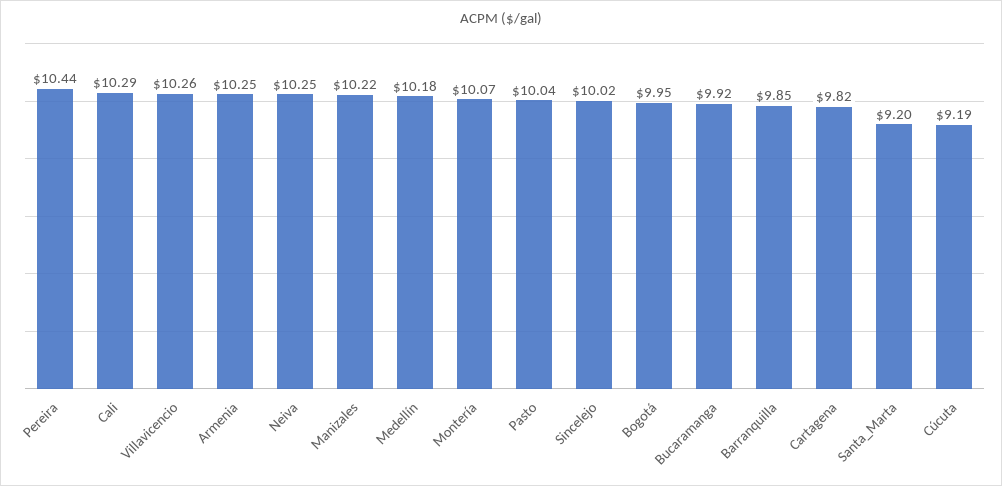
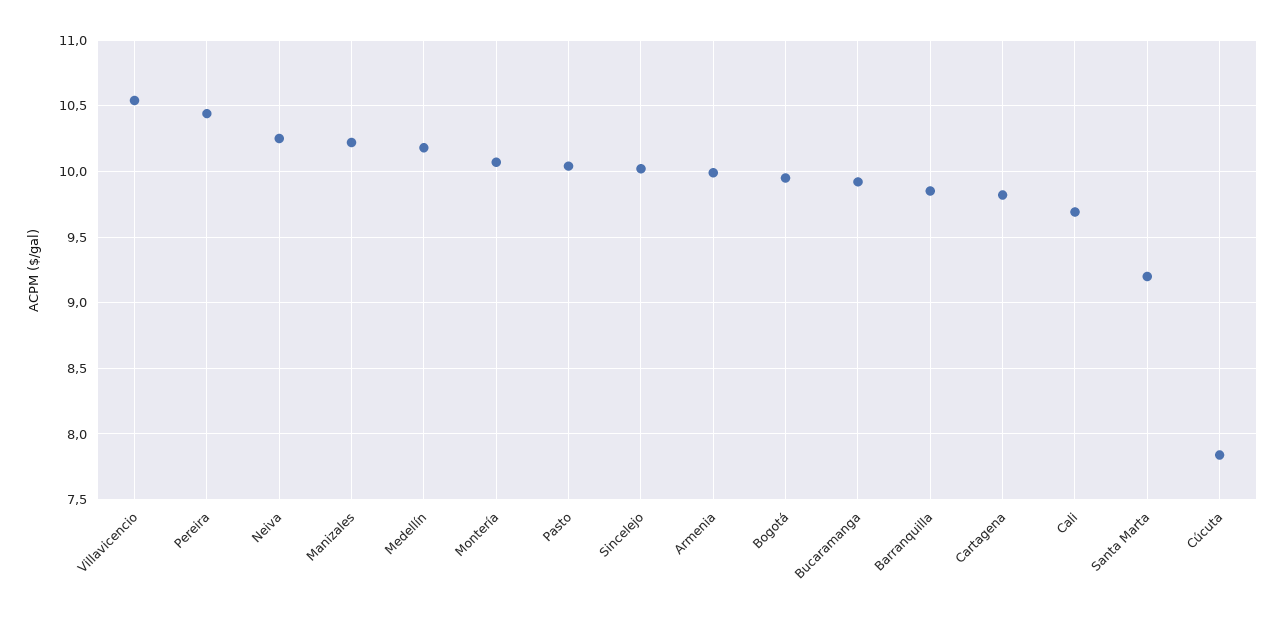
  {
    "Pereira": 10.44,
-   "Cali": 10.29,
+   "Cali": 9.7,
-   "Villavicencio": 10.26,
+   "Villavicencio": 10.55,
-   "Armenia": 10.25,
+   "Armenia": 10,
    "Neiva": 10.25,
    "Manizales": 10.22,
    "Medellín": 10.18,
    "Montería": 10.07,
    "Pasto": 10.04,
    "Sincelejo": 10.02,
    "Bogotá": 9.95,
    "Bucaramanga": 9.92,
    "Barranquilla": 9.85,
    "Cartagena": 9.82,
    "Santa_Marta": 9.2,
-   "Cúcuta": 9.19
+   "Cúcuta": 7.85
  }

